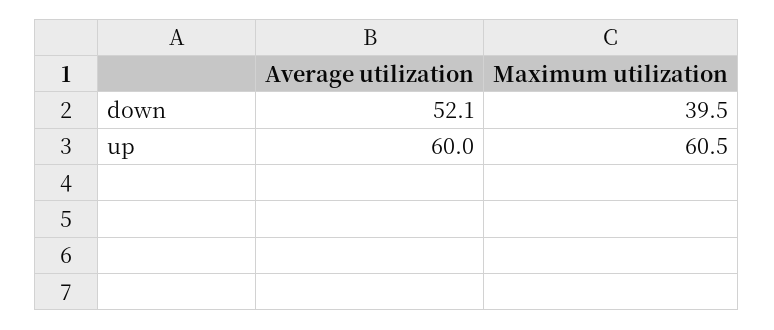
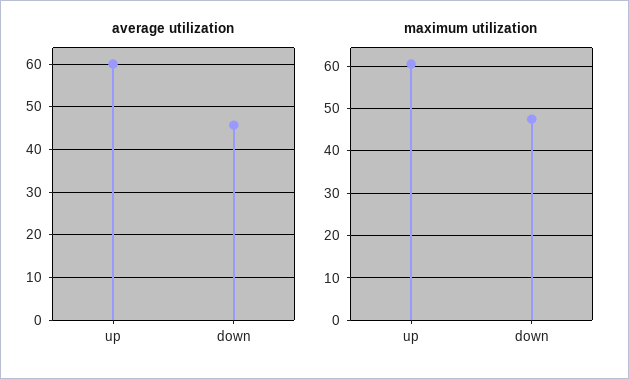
  {
    "Average utilization": {
-     "down": 52.1,
+     "down": 46,
      "up": 60
    },
    "Maximum utilization": {
-     "down": 39.5,
+     "down": 48,
      "up": 60.5
    }
  }

